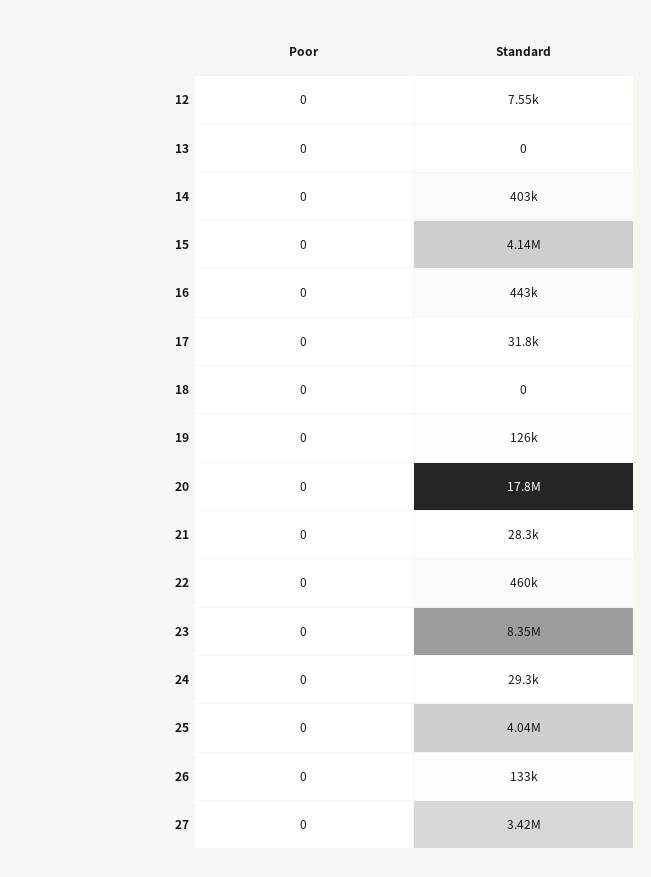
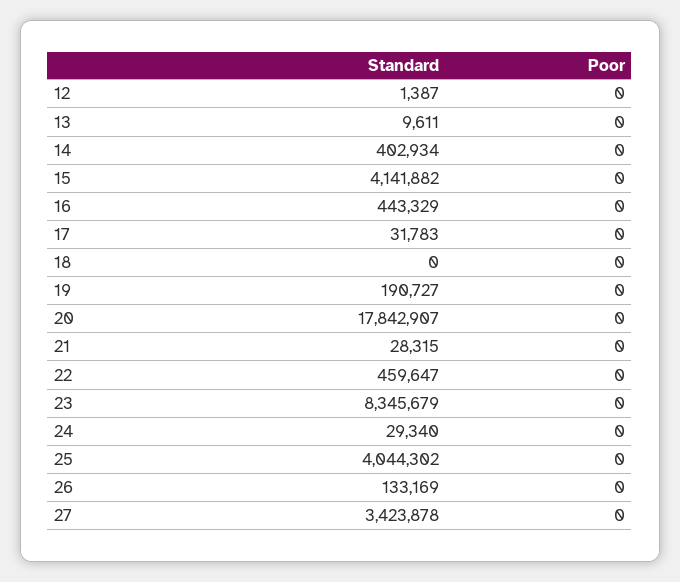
  {
    "Poor": {
      "12": 0,
      "13": 0,
      "14": 0,
      "15": 0,
      "16": 0,
      "17": 0,
      "18": 0,
      "19": 0,
      "20": 0,
      "21": 0,
      "22": 0,
      "23": 0,
      "24": 0,
      "25": 0,
      "26": 0,
      "27": 0
    },
    "Standard": {
-     "12": 7550,
+     "12": 1387,
-     "13": 0,
+     "13": 9611,
      "14": 402934,
      "15": 4141882,
      "16": 443329,
      "17": 31783,
      "18": 0,
-     "19": 126000,
+     "19": 190727,
      "20": 17842907,
      "21": 28315,
      "22": 459647,
      "23": 8345679,
      "24": 29340,
      "25": 4044302,
      "26": 133169,
      "27": 3423878
    }
  }

